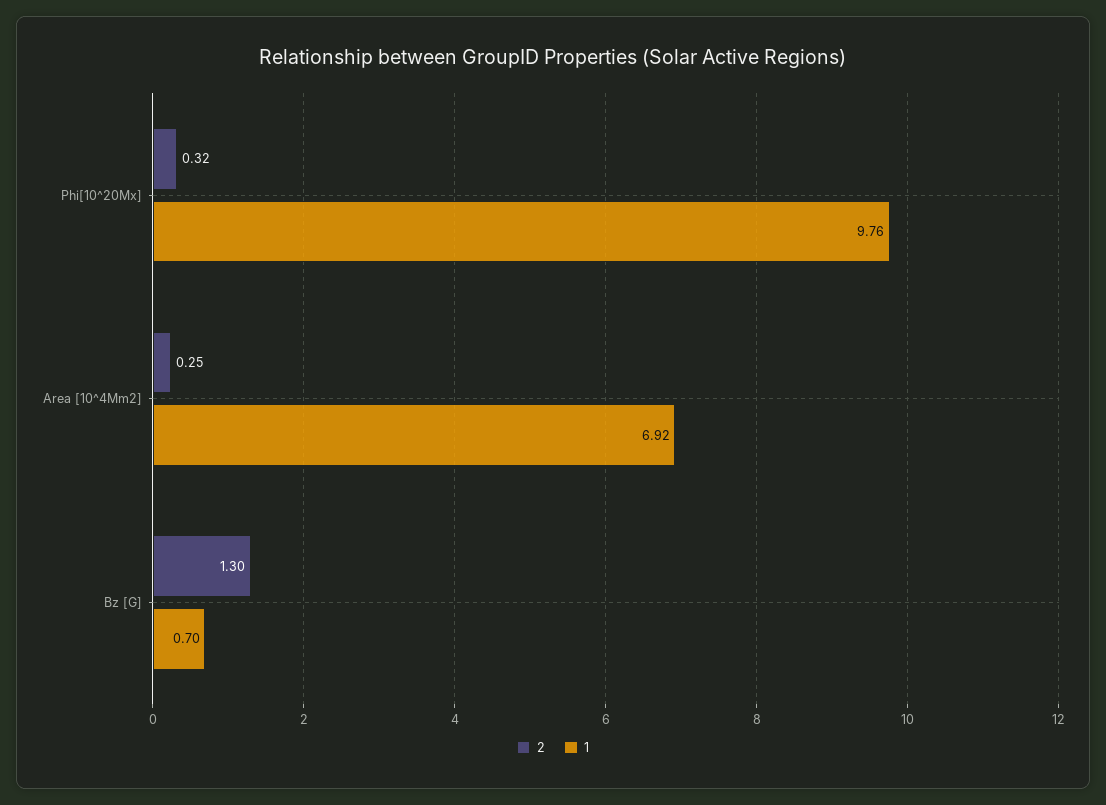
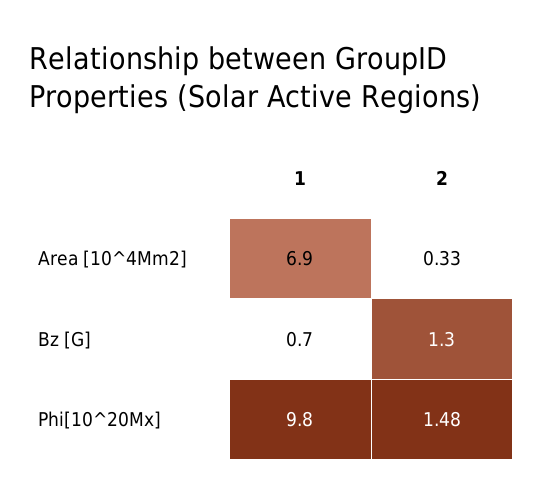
  {
    "2": {
-     "Phi[10^20Mx]": 0.32,
+     "Phi[10^20Mx]": 1.48,
-     "Area [10^4Mm2]": 0.25,
+     "Area [10^4Mm2]": 0.33,
      "Bz [G]": 1.3
    },
    "1": {
      "Phi[10^20Mx]": 9.76,
      "Area [10^4Mm2]": 6.92,
      "Bz [G]": 0.7
    }
  }

